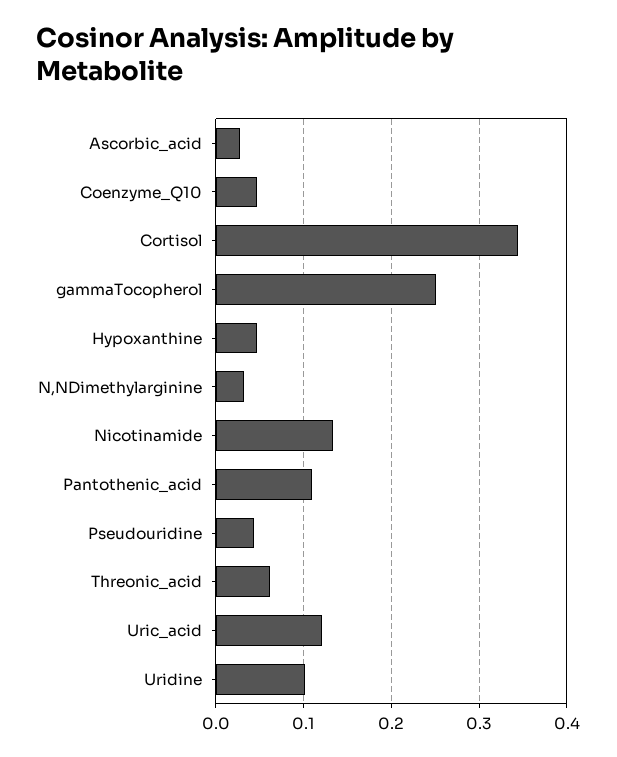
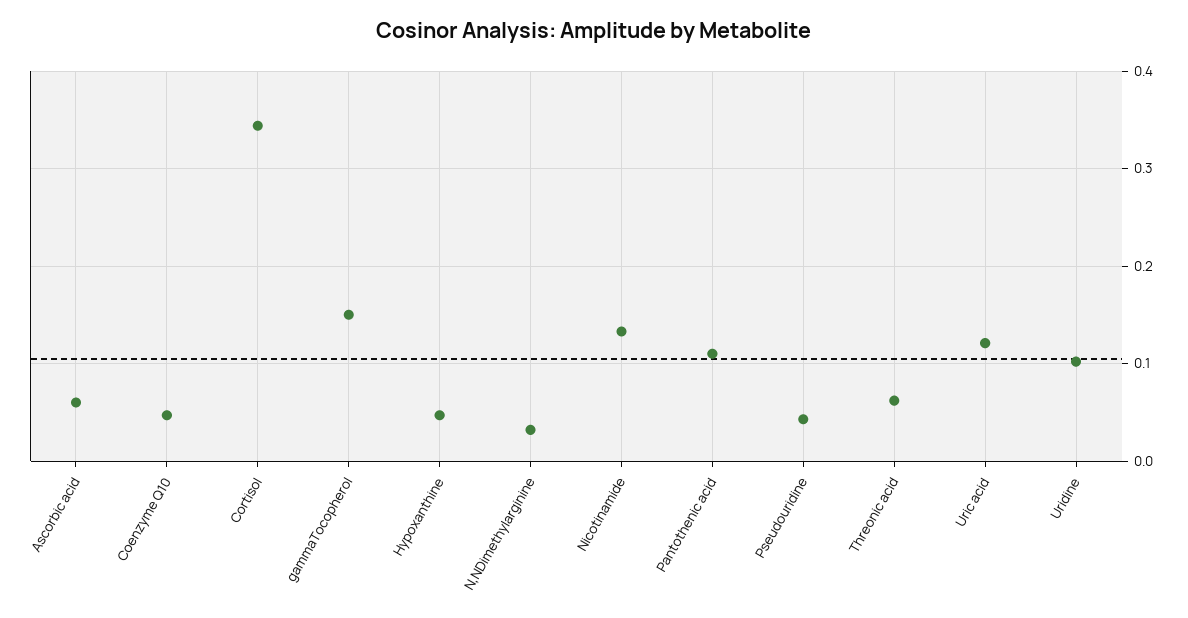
  {
-   "Ascorbic_acid": 0.03,
+   "Ascorbic_acid": 0.06,
    "Coenzyme_Q10": 0.05,
    "Cortisol": 0.34,
-   "gammaTocopherol": 0.25,
+   "gammaTocopherol": 0.15,
    "Hypoxanthine": 0.05,
    "N,NDimethylarginine": 0.03,
    "Nicotinamide": 0.13,
    "Pantothenic_acid": 0.11,
    "Pseudouridine": 0.04,
    "Threonic_acid": 0.06,
    "Uric_acid": 0.12,
    "Uridine": 0.1
  }

